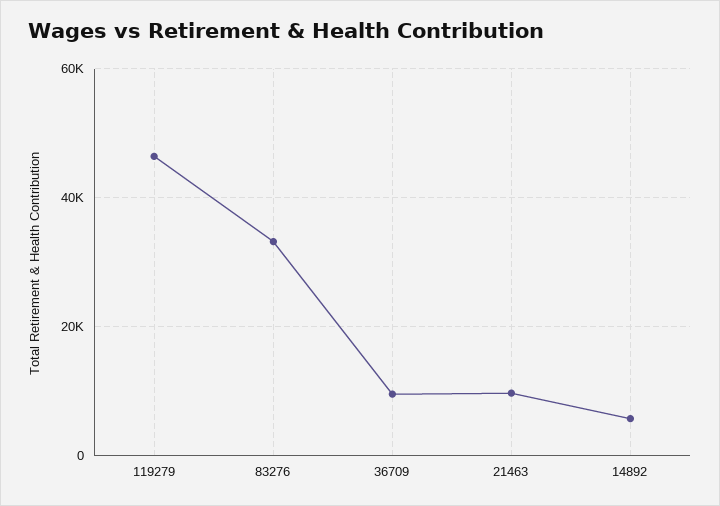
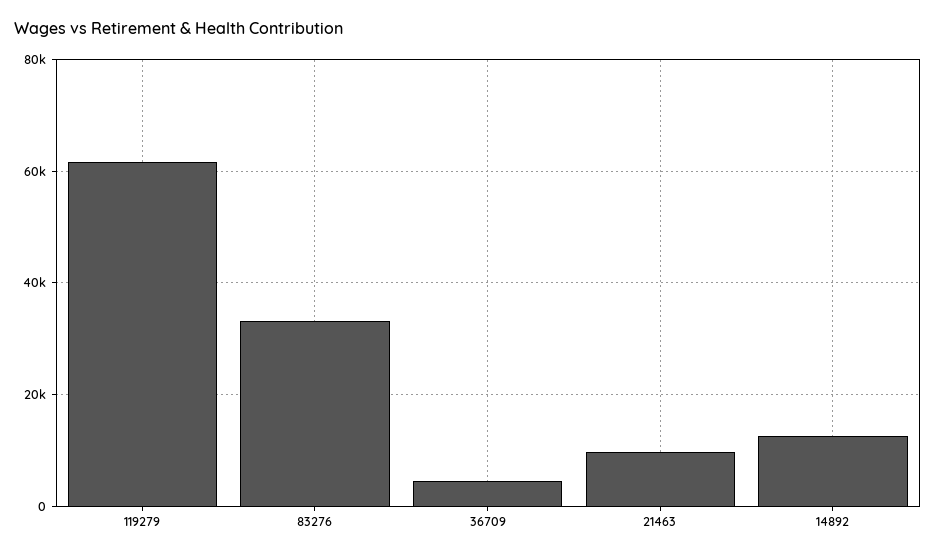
  {
-   "119279": 46000,
+   "119279": 62000,
    "83276": 34000,
-   "36709": 10000,
+   "36709": 4000,
    "21463": 10000,
-   "14892": 6000
+   "14892": 12000
  }

